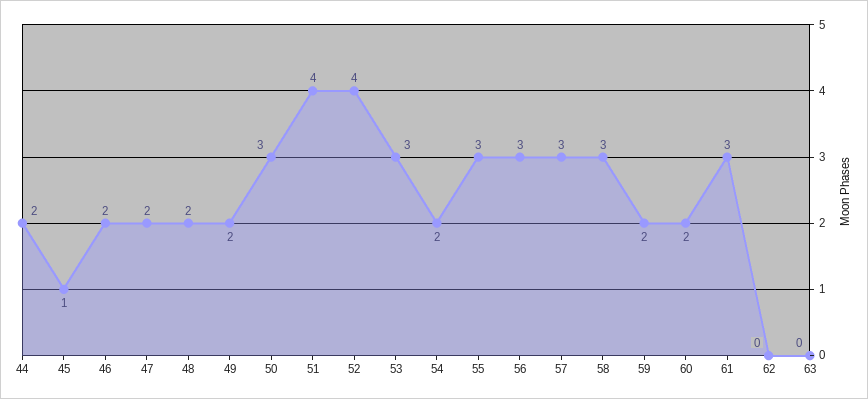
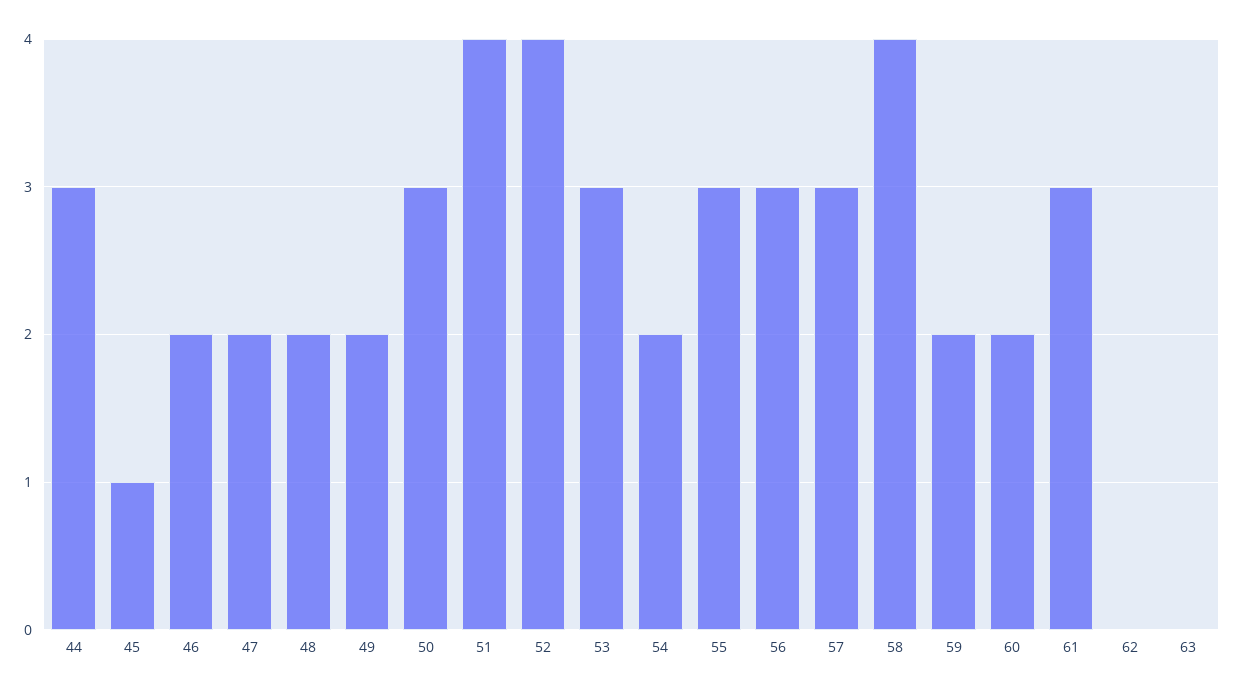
  {
-   "44": 2,
+   "44": 3,
    "45": 1,
    "46": 2,
    "47": 2,
    "48": 2,
    "49": 2,
    "50": 3,
    "51": 4,
    "52": 4,
    "53": 3,
    "54": 2,
    "55": 3,
    "56": 3,
    "57": 3,
-   "58": 3,
+   "58": 4,
    "59": 2,
    "60": 2,
    "61": 3,
    "62": 0,
    "63": 0
  }

